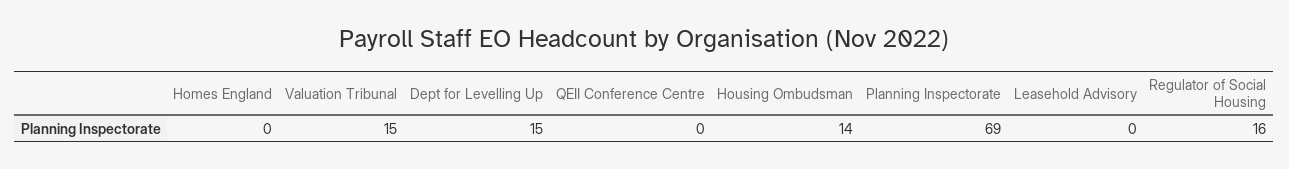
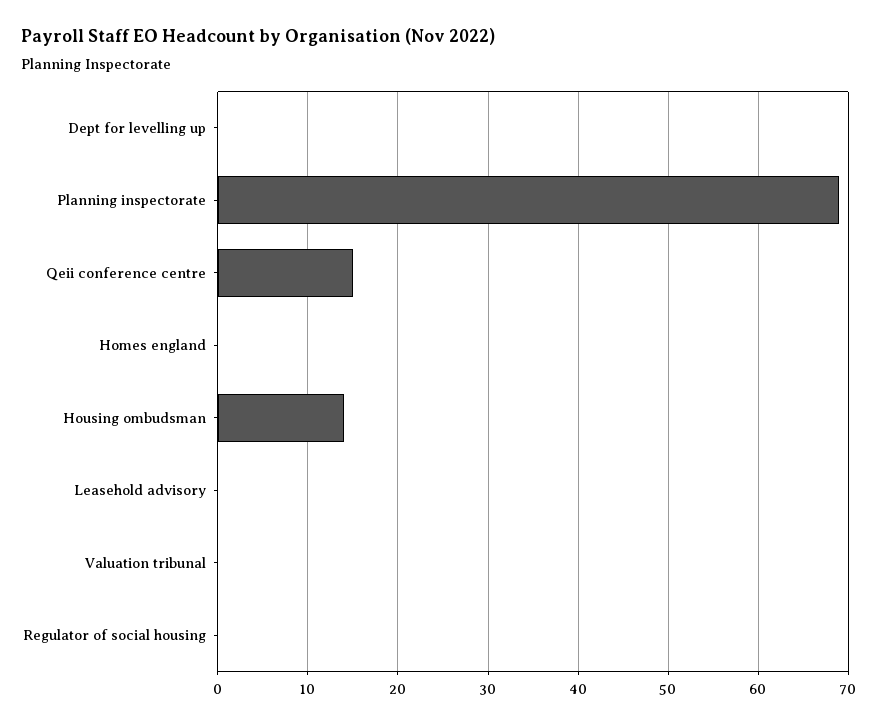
  {
    "Homes England": 0,
-   "Valuation Tribunal": 15,
+   "Valuation Tribunal": 0,
-   "Dept for Levelling Up": 15,
+   "Dept for Levelling Up": 0,
-   "QEII Conference Centre": 0,
+   "QEII Conference Centre": 15,
    "Housing Ombudsman": 14,
    "Planning Inspectorate": 69,
    "Leasehold Advisory": 0,
-   "Regulator of Social Housing": 16
+   "Regulator of Social Housing": 0
  }

